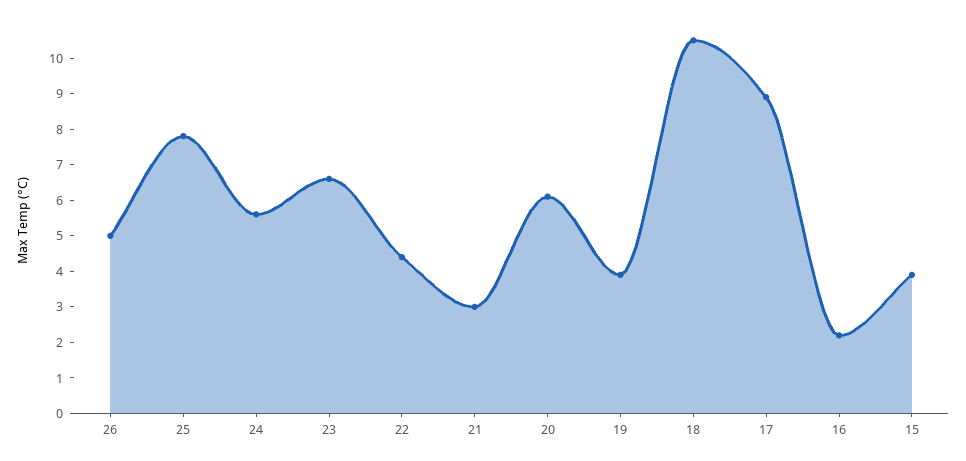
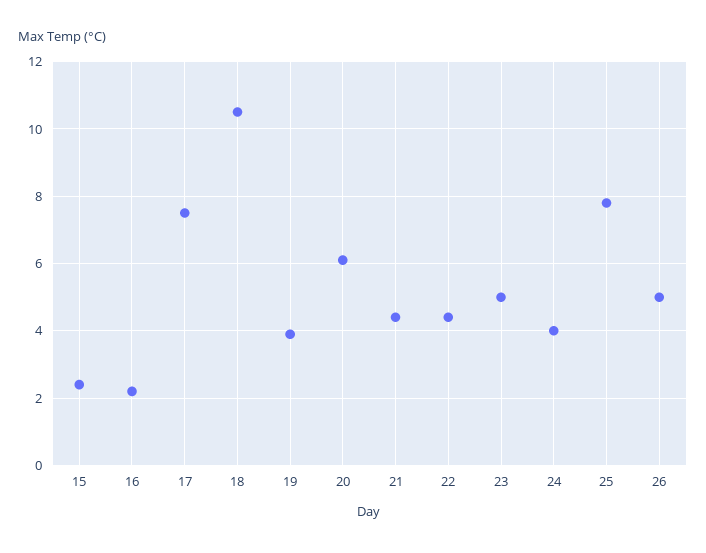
  {
    "26": 5,
    "25": 8,
-   "24": 5.5,
+   "24": 4,
-   "23": 6.5,
+   "23": 5,
    "22": 4.5,
-   "21": 3,
+   "21": 4.5,
    "20": 6,
    "19": 4,
    "18": 10.5,
-   "17": 9,
+   "17": 7.5,
    "16": 2,
-   "15": 4
+   "15": 2.5
  }

